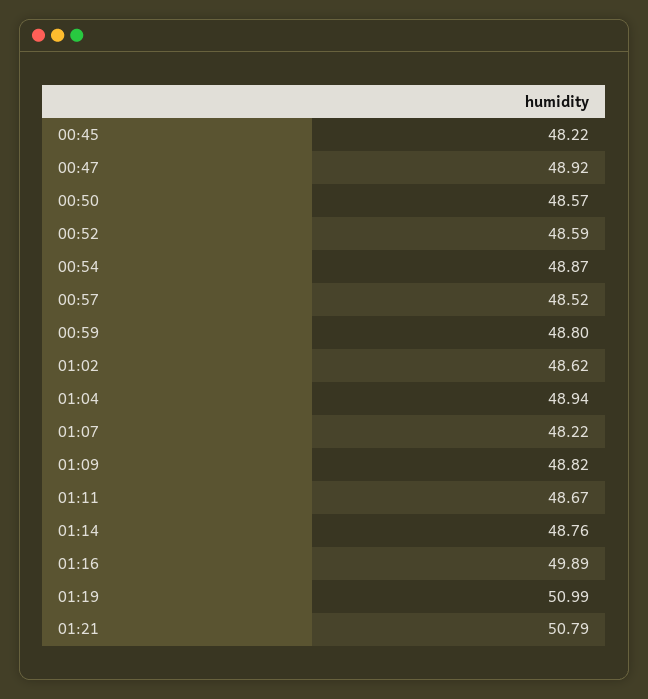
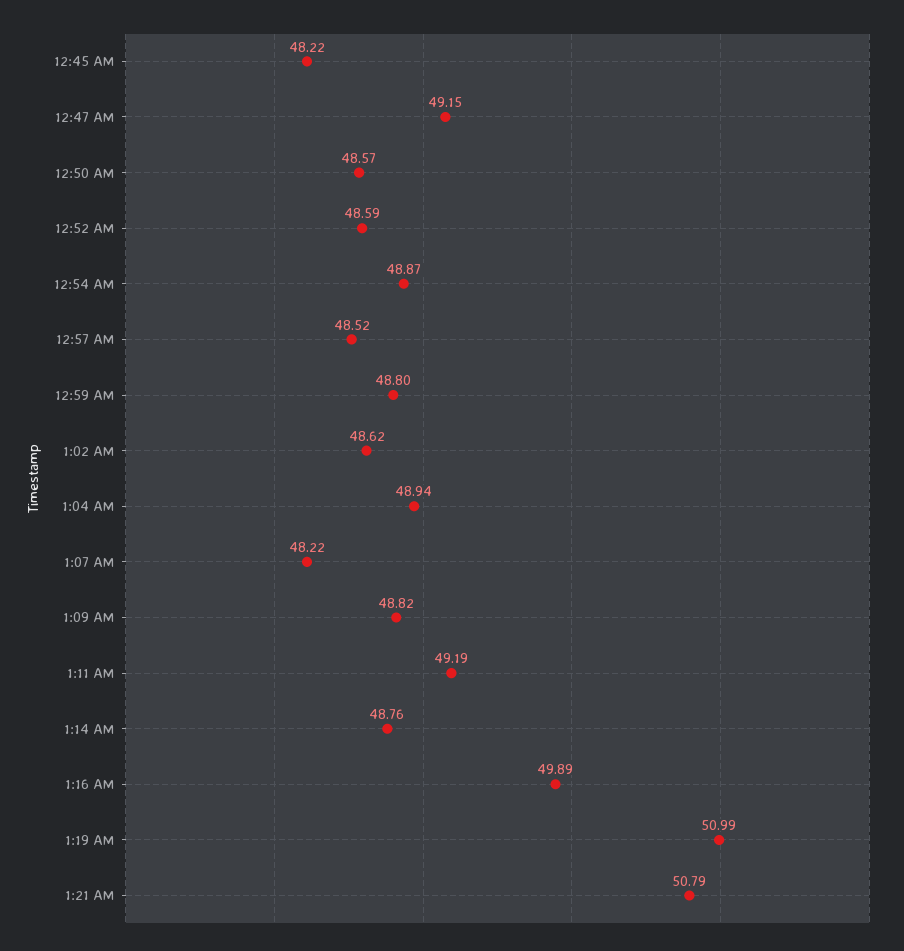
  {
    "00:45": 48.22,
-   "00:47": 48.92,
+   "00:47": 49.15,
    "00:50": 48.57,
    "00:52": 48.59,
    "00:54": 48.87,
    "00:57": 48.52,
    "00:59": 48.8,
    "01:02": 48.62,
    "01:04": 48.94,
    "01:07": 48.22,
    "01:09": 48.82,
-   "01:11": 48.67,
+   "01:11": 49.19,
    "01:14": 48.76,
    "01:16": 49.89,
    "01:19": 50.99,
    "01:21": 50.79
  }

